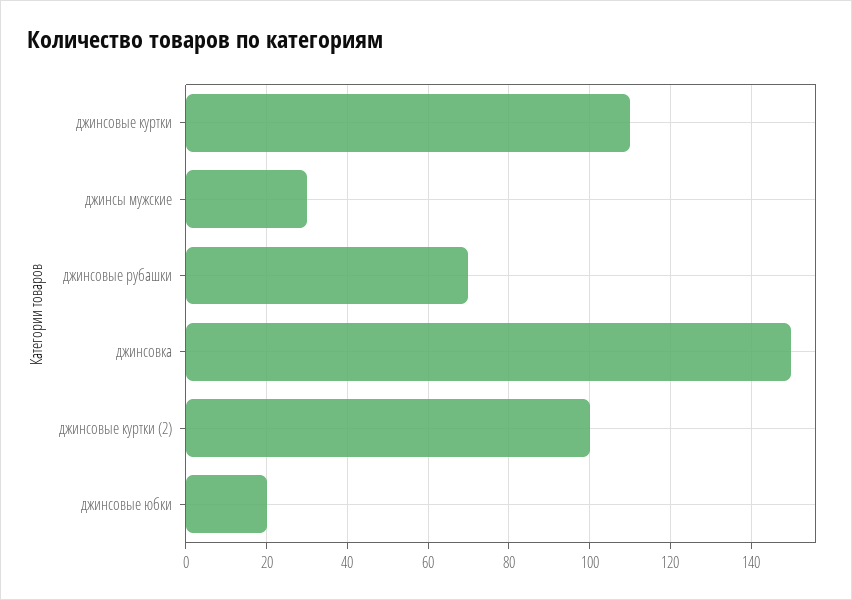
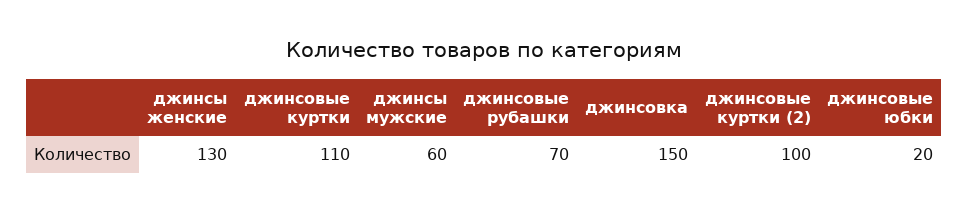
  {
    "джинсовые куртки": 110,
-   "джинсы мужские": 30,
+   "джинсы мужские": 60,
    "джинсовые рубашки": 70,
    "джинсовка": 150,
    "джинсовые куртки (2)": 100,
-   "джинсовые юбки": 20
+   "джинсовые юбки": 20,
+   "джинсы женские": 130
  }

